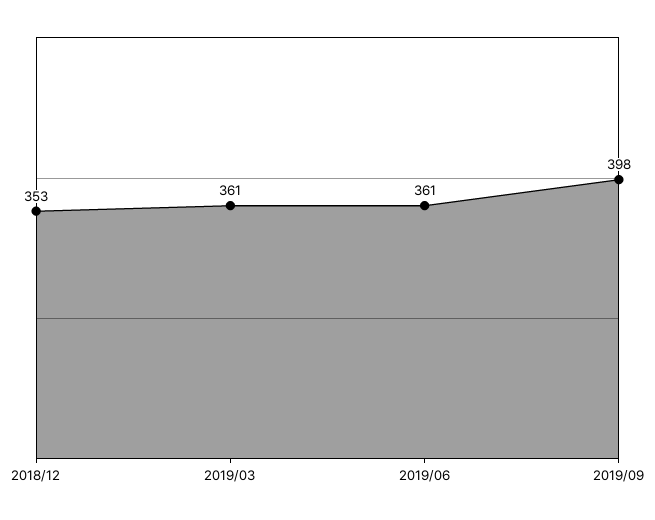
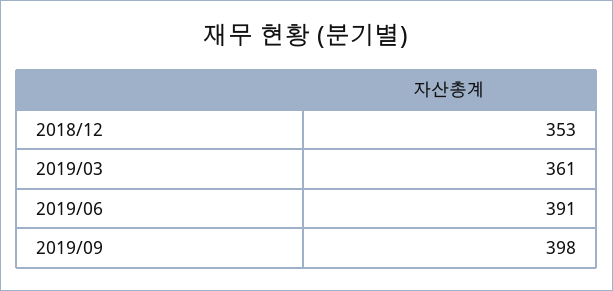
  {
    "2018/12": 353,
    "2019/03": 361,
-   "2019/06": 361,
+   "2019/06": 391,
    "2019/09": 398
  }

